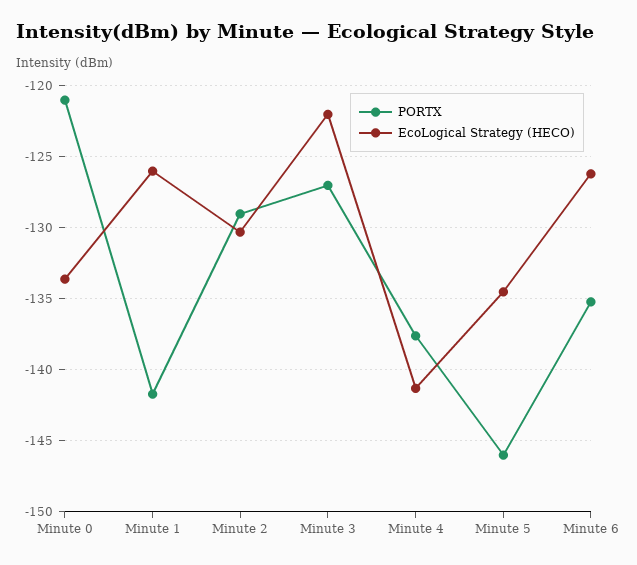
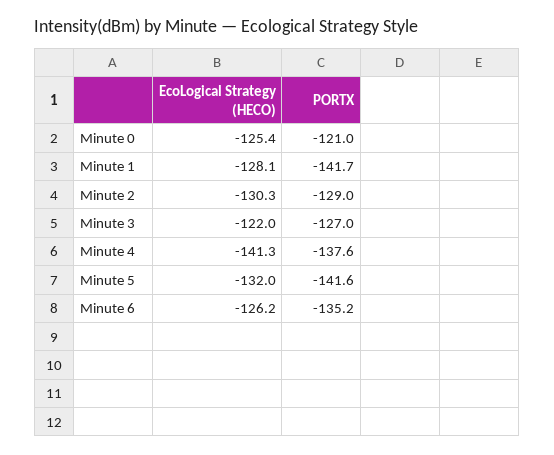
  {
    "PORTX": {
      "Minute 0": -121,
      "Minute 1": -141.7,
      "Minute 2": -129,
      "Minute 3": -127,
      "Minute 4": -137.6,
-     "Minute 5": -146,
+     "Minute 5": -141.6,
      "Minute 6": -135.2
    },
    "EcoLogical Strategy (HECO)": {
-     "Minute 0": -133.5,
+     "Minute 0": -125.4,
-     "Minute 1": -126,
+     "Minute 1": -128.1,
      "Minute 2": -130.3,
      "Minute 3": -122,
      "Minute 4": -141.3,
-     "Minute 5": -134.5,
+     "Minute 5": -132,
      "Minute 6": -126.2
    }
  }

